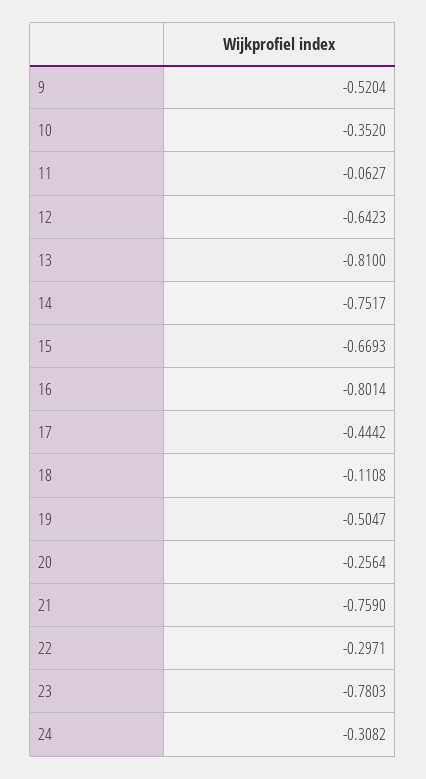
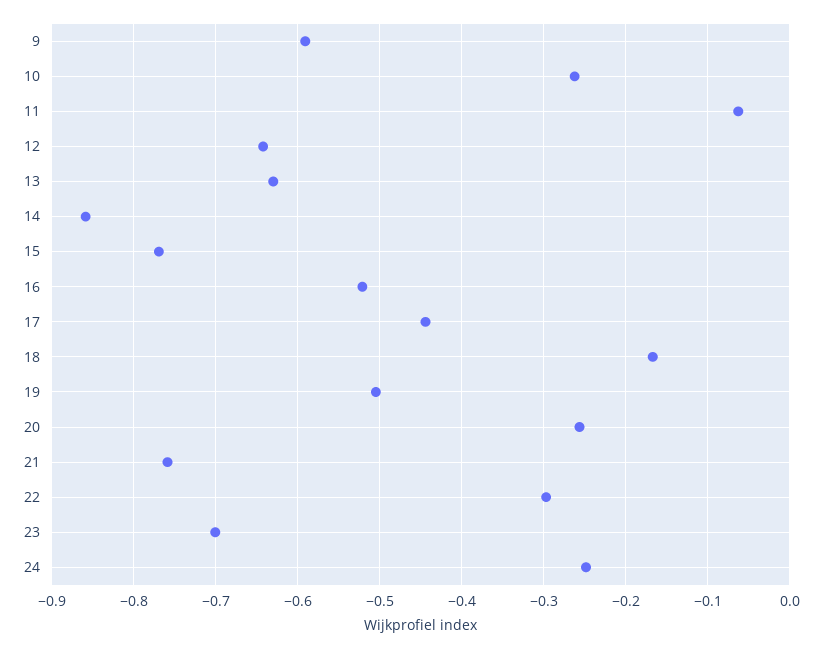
  {
-   "9": -0.5204,
+   "9": -0.59,
-   "10": -0.352,
+   "10": -0.26,
    "11": -0.0627,
    "12": -0.6423,
-   "13": -0.81,
+   "13": -0.63,
-   "14": -0.7517,
+   "14": -0.86,
-   "15": -0.6693,
+   "15": -0.77,
-   "16": -0.8014,
+   "16": -0.52,
    "17": -0.4442,
-   "18": -0.1108,
+   "18": -0.17,
    "19": -0.5047,
    "20": -0.2564,
    "21": -0.759,
    "22": -0.2971,
-   "23": -0.7803,
+   "23": -0.7,
-   "24": -0.3082
+   "24": -0.25
  }

